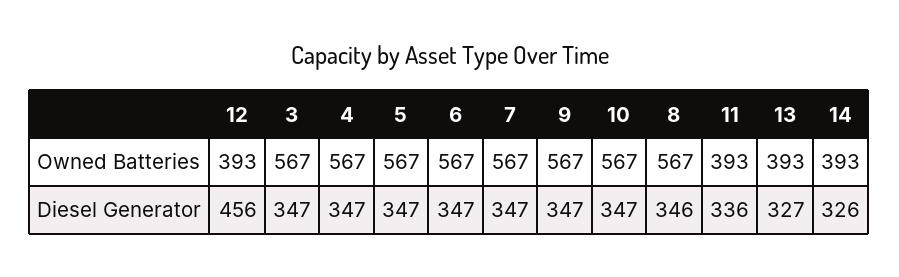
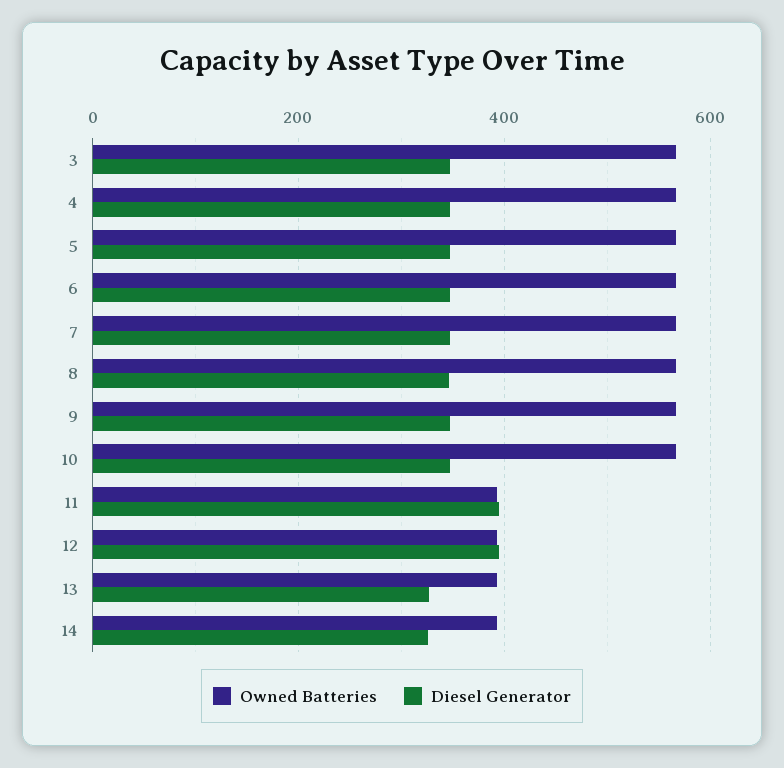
  {
    "Owned Batteries": {
      "12": 393,
      "3": 567,
      "4": 567,
      "5": 567,
      "6": 567,
      "7": 567,
      "9": 567,
      "10": 567,
      "8": 567,
      "11": 393,
      "13": 393,
      "14": 393
    },
    "Diesel Generator": {
-     "12": 456,
+     "12": 400,
      "3": 347,
      "4": 347,
      "5": 347,
      "6": 347,
      "7": 347,
      "9": 347,
      "10": 347,
      "8": 346,
-     "11": 336,
+     "11": 400,
      "13": 327,
      "14": 326
    }
  }

